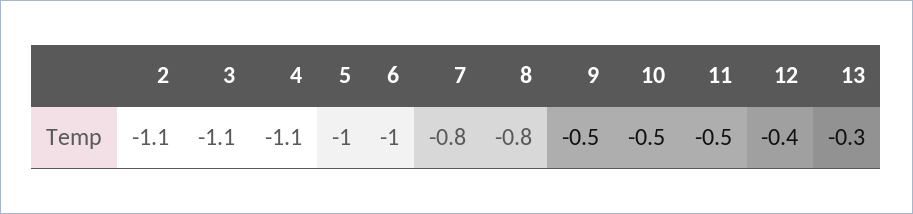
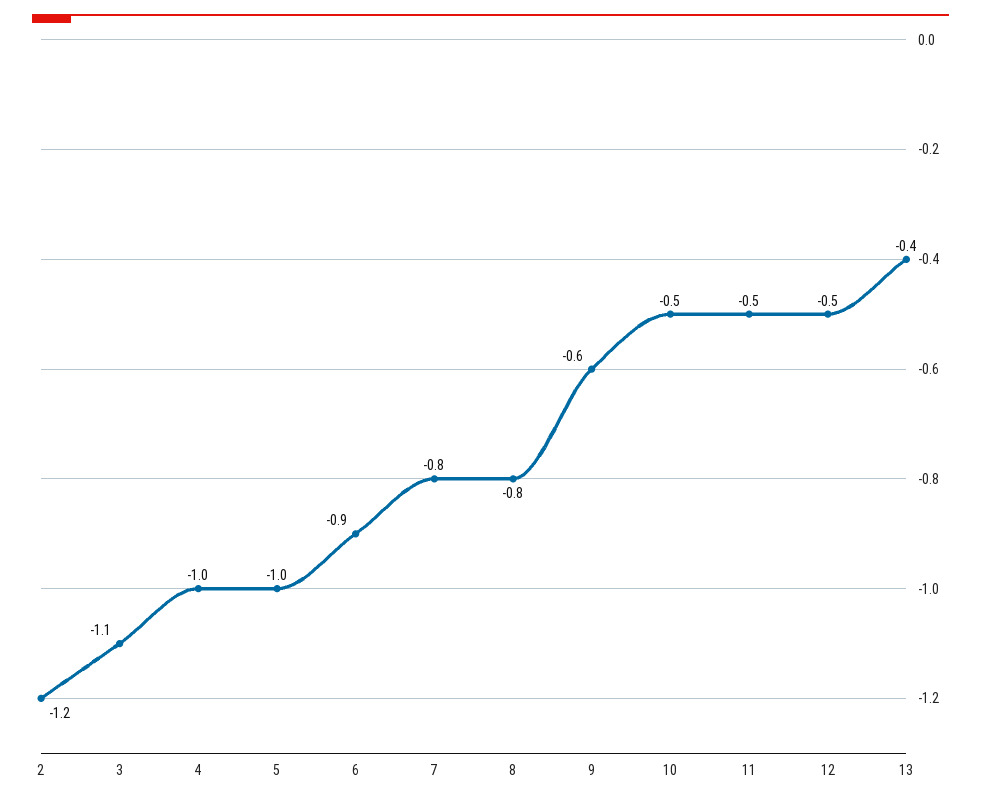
  {
-   "2": -1.1,
+   "2": -1.2,
    "3": -1.1,
-   "4": -1.1,
+   "4": -1,
    "5": -1,
-   "6": -1,
+   "6": -0.9,
    "7": -0.8,
    "8": -0.8,
-   "9": -0.5,
+   "9": -0.6,
    "10": -0.5,
    "11": -0.5,
-   "12": -0.4,
+   "12": -0.5,
-   "13": -0.3
+   "13": -0.4
  }

